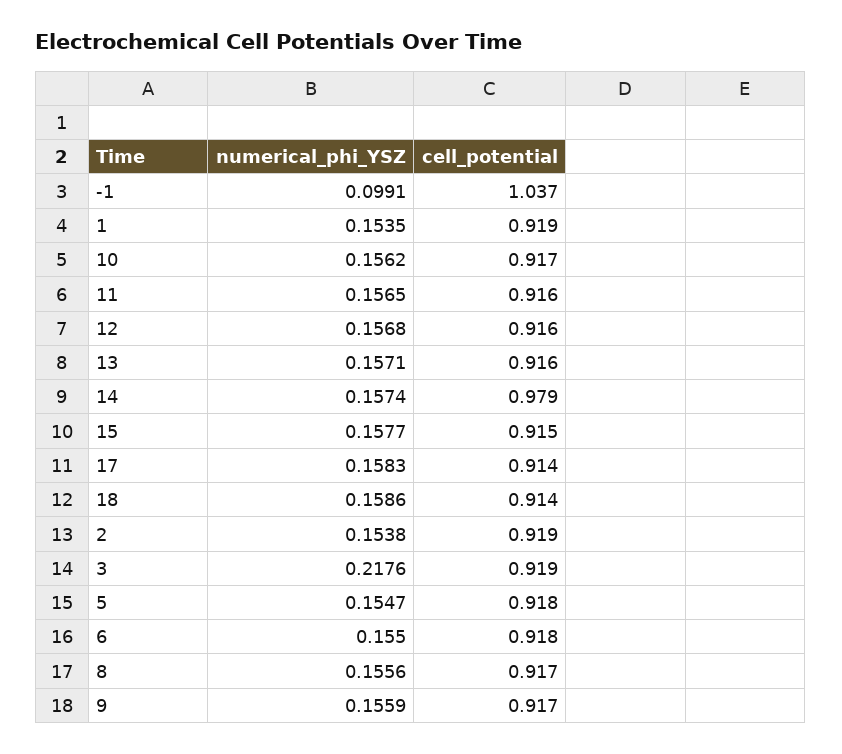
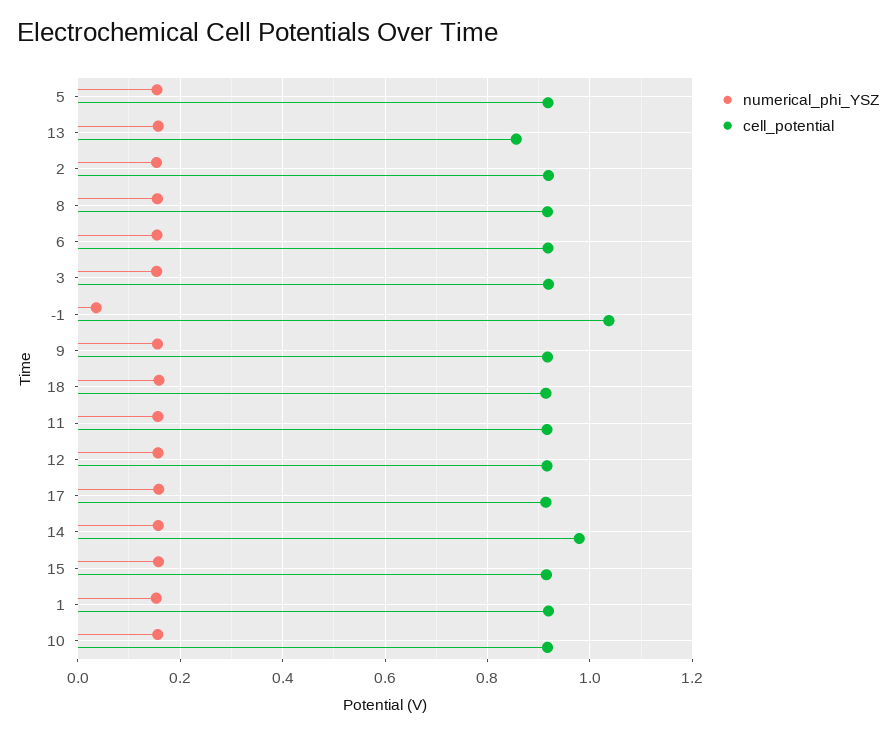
  {
    "numerical_phi_YSZ": {
-     "-1": 0.0991,
+     "-1": 0.04,
      "1": 0.1535,
      "10": 0.1562,
      "11": 0.1565,
      "12": 0.1568,
      "13": 0.1571,
      "14": 0.1574,
      "15": 0.1577,
      "17": 0.1583,
      "18": 0.1586,
      "2": 0.1538,
-     "3": 0.2176,
+     "3": 0.16,
      "5": 0.1547,
      "6": 0.155,
      "8": 0.1556,
      "9": 0.1559
    },
    "cell_potential": {
      "-1": 1.037,
      "1": 0.919,
      "10": 0.917,
      "11": 0.916,
      "12": 0.916,
-     "13": 0.916,
+     "13": 0.86,
      "14": 0.979,
      "15": 0.915,
      "17": 0.914,
      "18": 0.914,
      "2": 0.919,
      "3": 0.919,
      "5": 0.918,
      "6": 0.918,
      "8": 0.917,
      "9": 0.917
    }
  }

